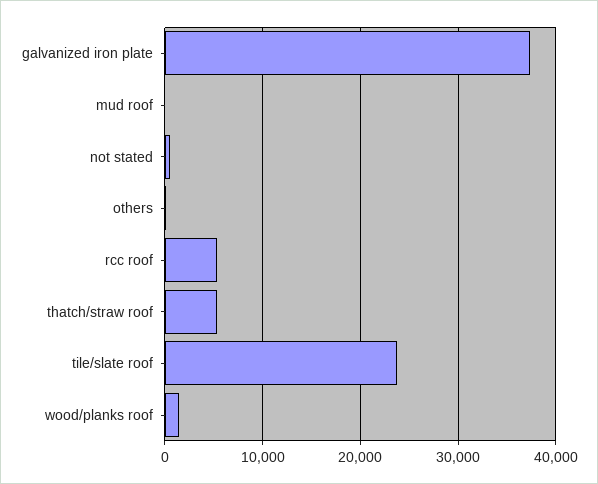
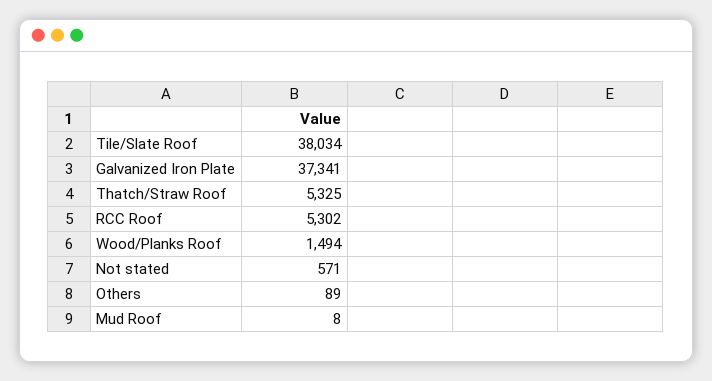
  {
    "galvanized iron plate": 37341,
    "mud roof": 8,
    "not stated": 571,
    "others": 89,
    "rcc roof": 5302,
    "thatch/straw roof": 5325,
-   "tile/slate roof": 24000,
+   "tile/slate roof": 38034,
    "wood/planks roof": 1494
  }

